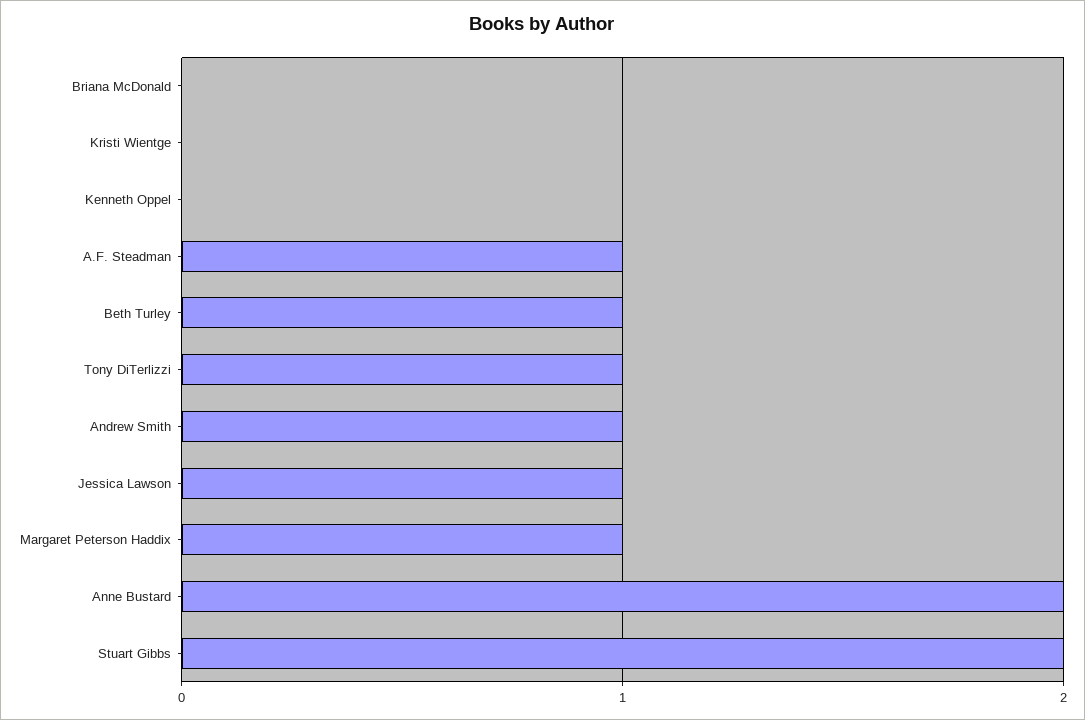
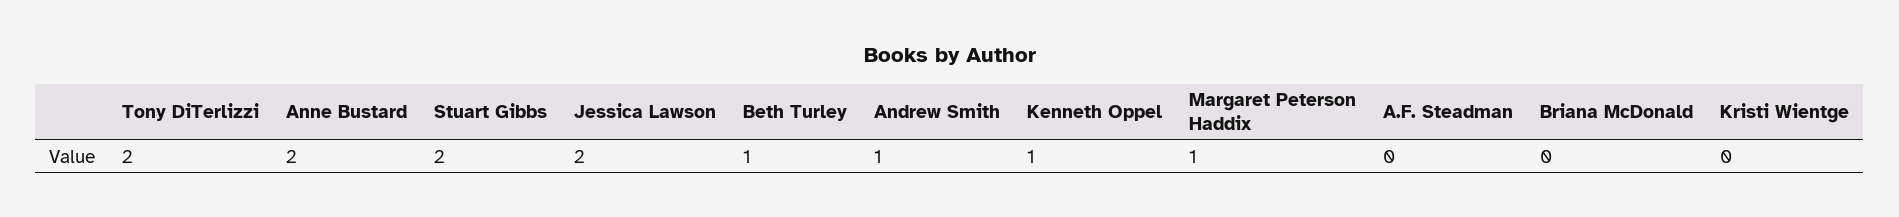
  {
    "Briana McDonald": 0,
    "Kristi Wientge": 0,
-   "Kenneth Oppel": 0,
+   "Kenneth Oppel": 1,
-   "A.F. Steadman": 1,
+   "A.F. Steadman": 0,
    "Beth Turley": 1,
-   "Tony DiTerlizzi": 1,
+   "Tony DiTerlizzi": 2,
    "Andrew Smith": 1,
-   "Jessica Lawson": 1,
+   "Jessica Lawson": 2,
    "Margaret Peterson Haddix": 1,
    "Anne Bustard": 2,
    "Stuart Gibbs": 2
  }

